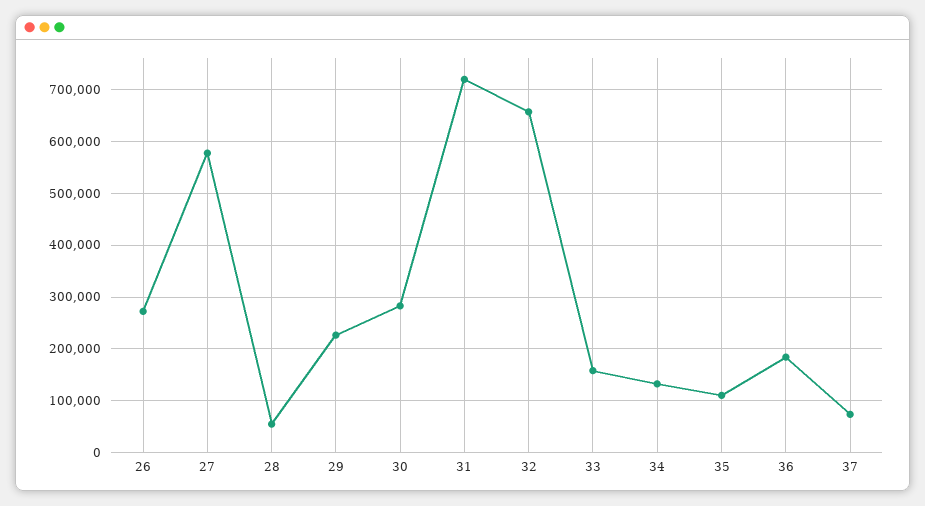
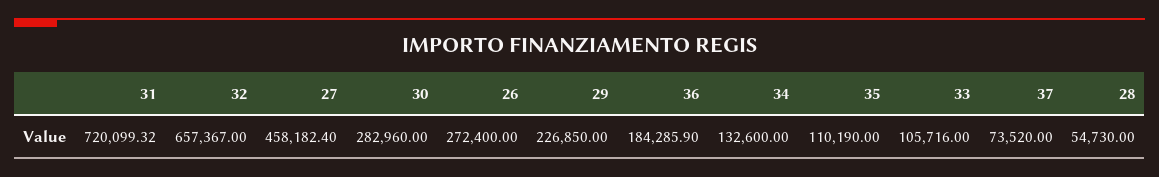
  {
    "26": 272400,
-   "27": 580000,
+   "27": 458182.4,
    "28": 54730,
    "29": 226850,
    "30": 282960,
    "31": 720099.32,
    "32": 657367,
-   "33": 160000,
+   "33": 105716,
    "34": 132600,
    "35": 110190,
    "36": 184285.9,
    "37": 73520
  }

